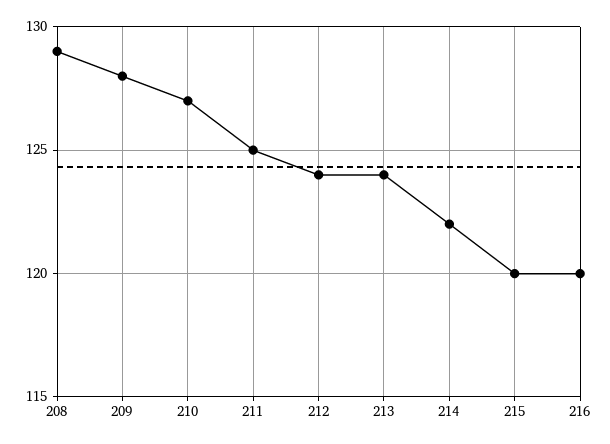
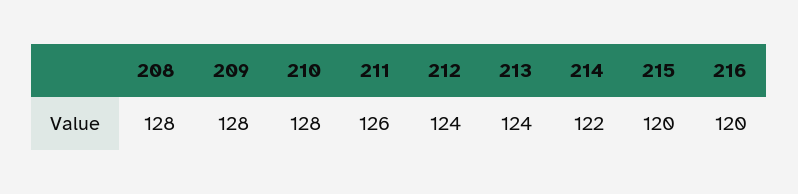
  {
-   "208": 129,
+   "208": 128,
    "209": 128,
-   "210": 127,
+   "210": 128,
-   "211": 125,
+   "211": 126,
    "212": 124,
    "213": 124,
    "214": 122,
    "215": 120,
    "216": 120
  }

